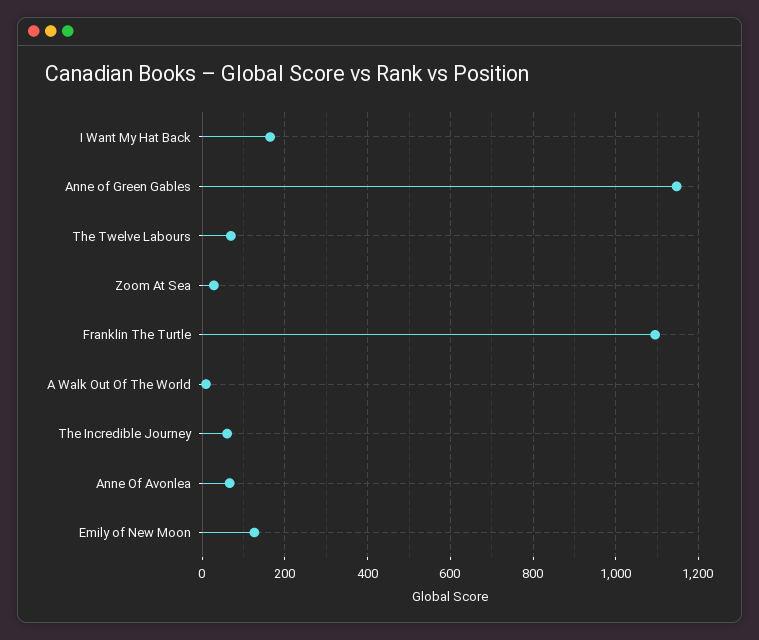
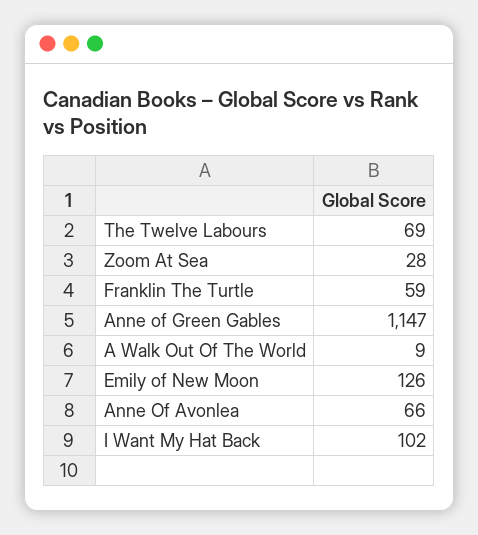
  {
-   "I Want My Hat Back": 160,
+   "I Want My Hat Back": 102,
    "Anne of Green Gables": 1147,
    "The Twelve Labours": 69,
    "Zoom At Sea": 28,
-   "Franklin The Turtle": 1100,
+   "Franklin The Turtle": 59,
    "A Walk Out Of The World": 9,
-   "The Incredible Journey": 60,
    "Anne Of Avonlea": 66,
    "Emily of New Moon": 126
  }

